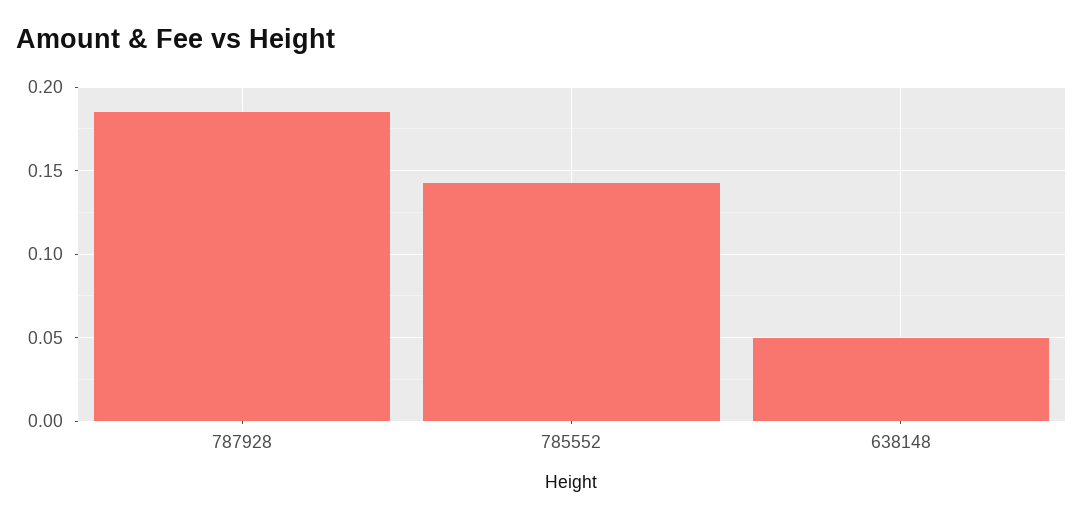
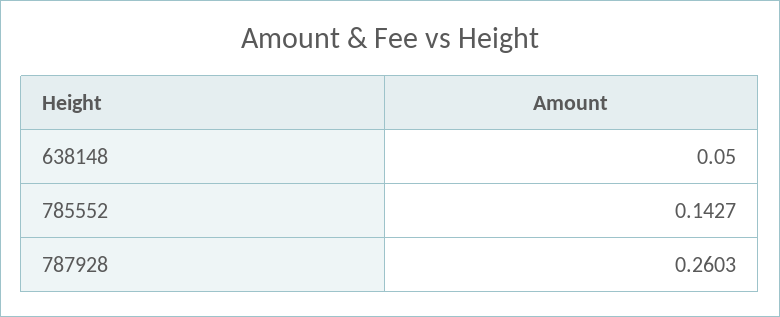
  {
-   "787928": 0.185,
+   "787928": 0.2603,
    "785552": 0.1427,
    "638148": 0.05
  }

